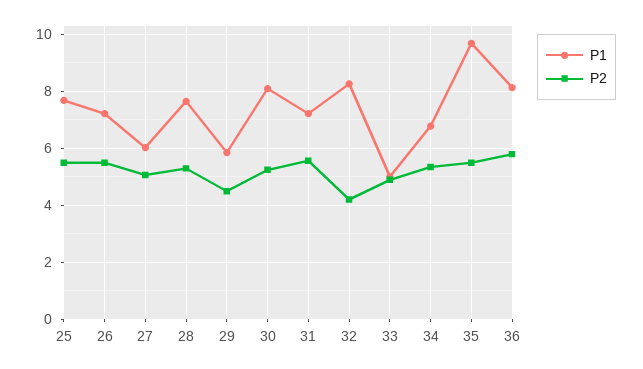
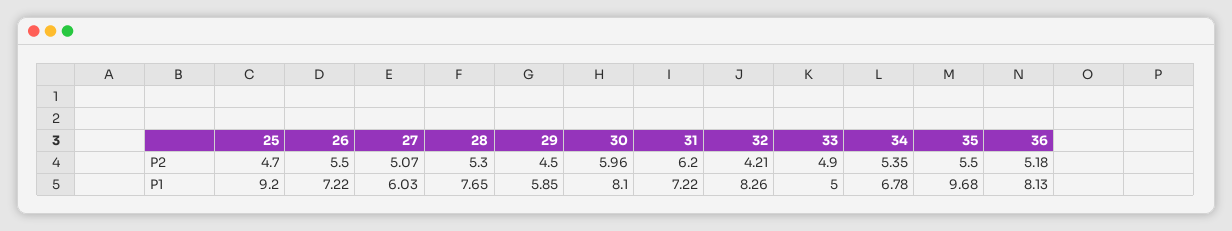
  {
    "P1": {
-     "25": 7.75,
+     "25": 9.2,
      "26": 7.22,
      "27": 6.03,
      "28": 7.65,
      "29": 5.85,
      "30": 8.1,
      "31": 7.22,
      "32": 8.26,
      "33": 5,
      "34": 6.78,
      "35": 9.68,
      "36": 8.13
    },
    "P2": {
-     "25": 5.5,
+     "25": 4.7,
      "26": 5.5,
      "27": 5.07,
      "28": 5.3,
      "29": 4.5,
-     "30": 5.25,
+     "30": 5.96,
-     "31": 5.5,
+     "31": 6.2,
      "32": 4.21,
      "33": 4.9,
      "34": 5.35,
      "35": 5.5,
-     "36": 5.75
+     "36": 5.18
    }
  }

